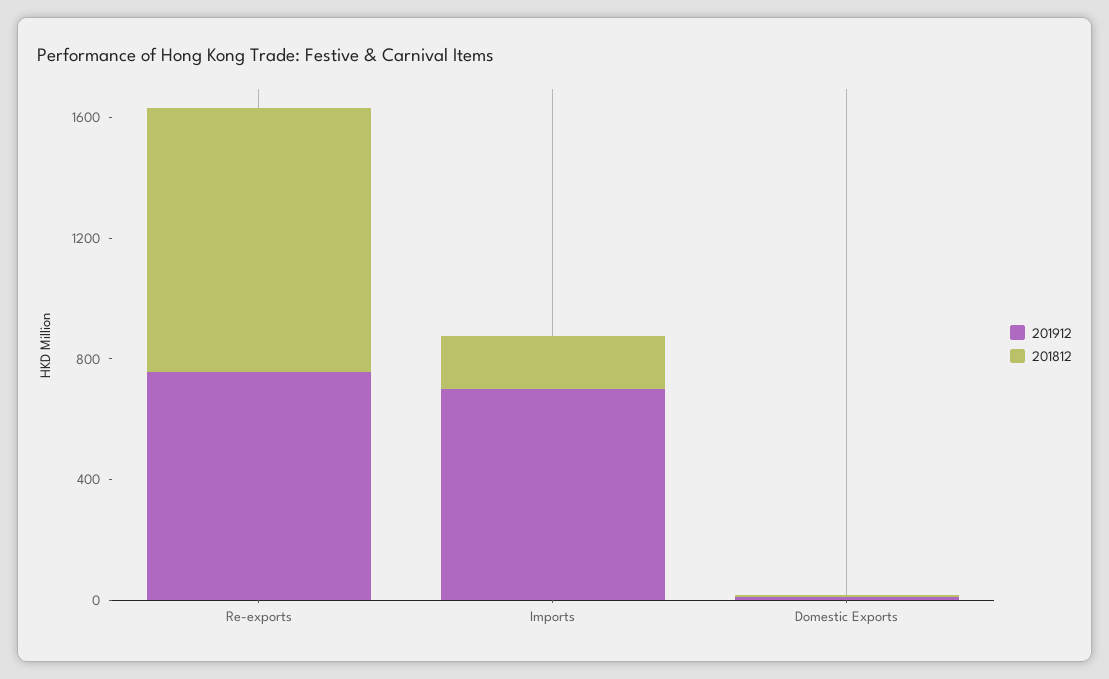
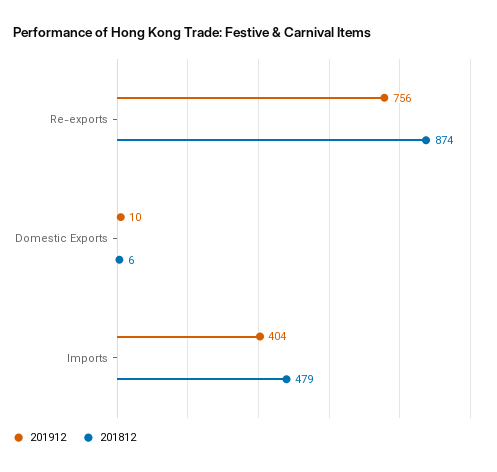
  {
    "201912": {
      "Re-exports": 756,
-     "Imports": 700,
+     "Imports": 404,
      "Domestic Exports": 10
    },
    "201812": {
      "Re-exports": 874,
-     "Imports": 200,
+     "Imports": 479,
      "Domestic Exports": 6
    }
  }

